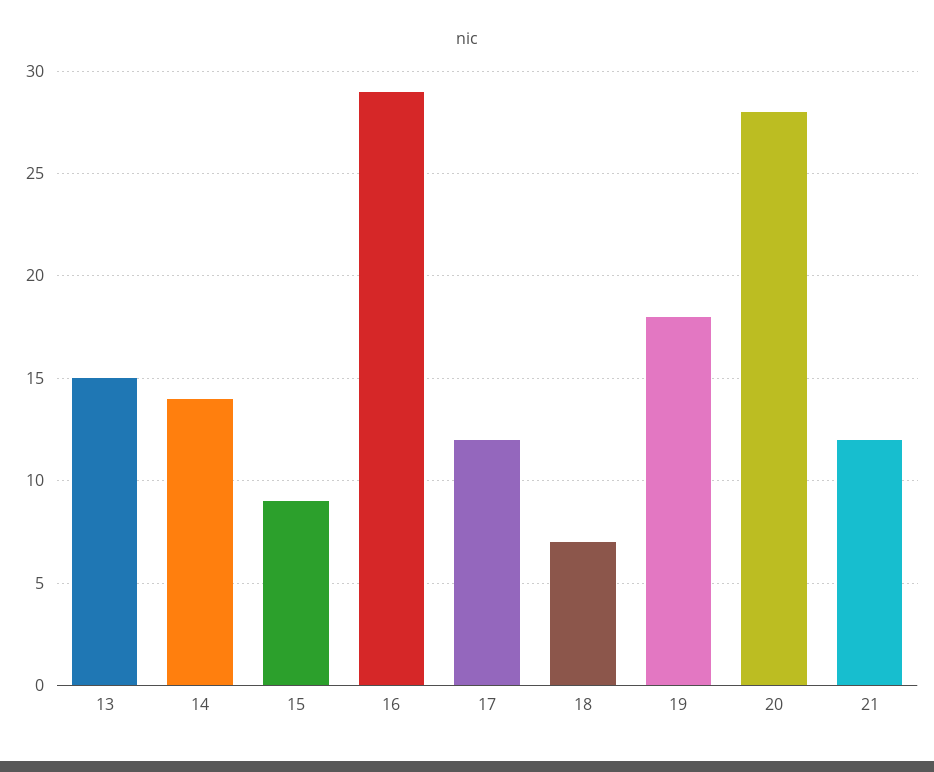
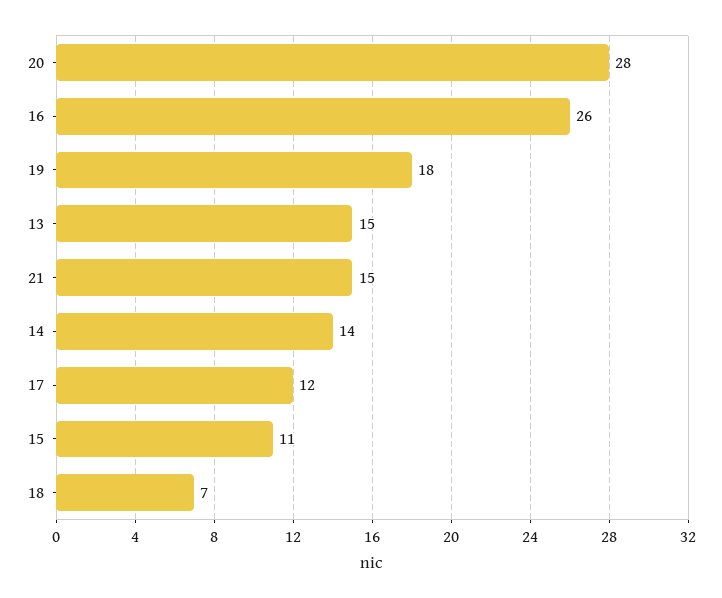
  {
    "13": 15,
    "14": 14,
-   "15": 9,
+   "15": 11,
-   "16": 29,
+   "16": 26,
    "17": 12,
    "18": 7,
    "19": 18,
    "20": 28,
-   "21": 12
+   "21": 15
  }

